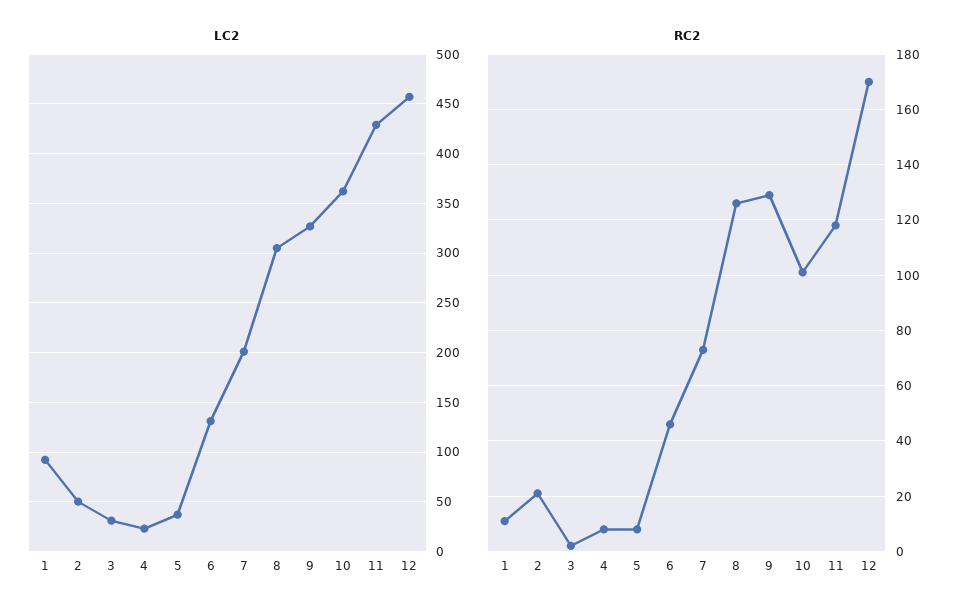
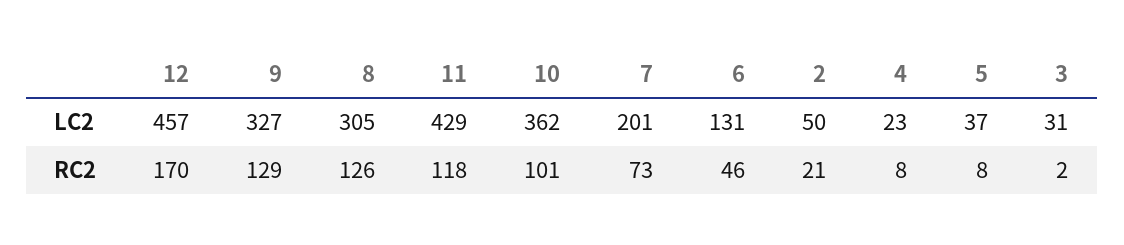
  {
    "LC2": {
-     "1": 90,
      "2": 50,
      "3": 31,
      "4": 23,
      "5": 37,
      "6": 131,
      "7": 201,
      "8": 305,
      "9": 327,
      "10": 362,
      "11": 429,
      "12": 457
    },
    "RC2": {
-     "1": 10,
      "2": 21,
      "3": 2,
      "4": 8,
      "5": 8,
      "6": 46,
      "7": 73,
      "8": 126,
      "9": 129,
      "10": 101,
      "11": 118,
      "12": 170
    }
  }

